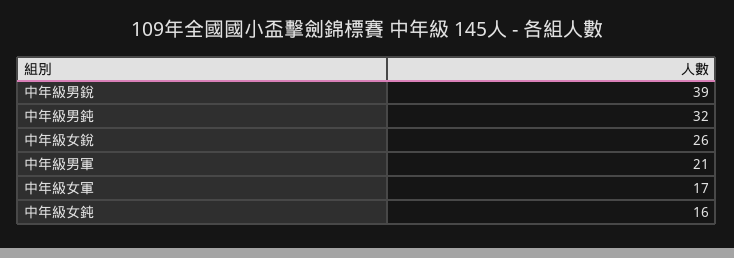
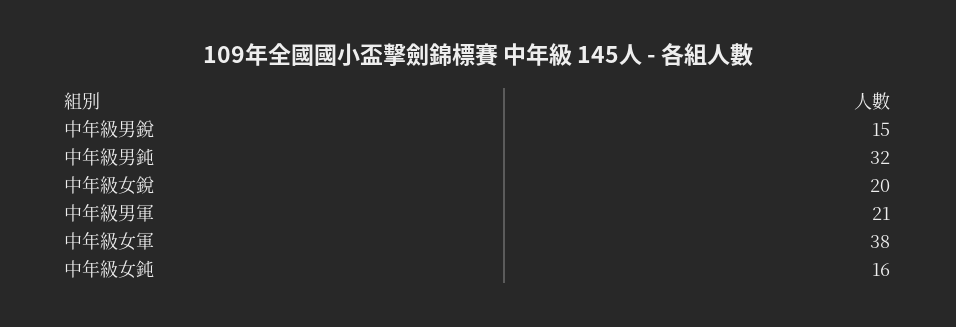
  {
-   "中年級男銳": 39,
+   "中年級男銳": 15,
    "中年級男鈍": 32,
-   "中年級女銳": 26,
+   "中年級女銳": 20,
    "中年級男軍": 21,
-   "中年級女軍": 17,
+   "中年級女軍": 38,
    "中年級女鈍": 16
  }

